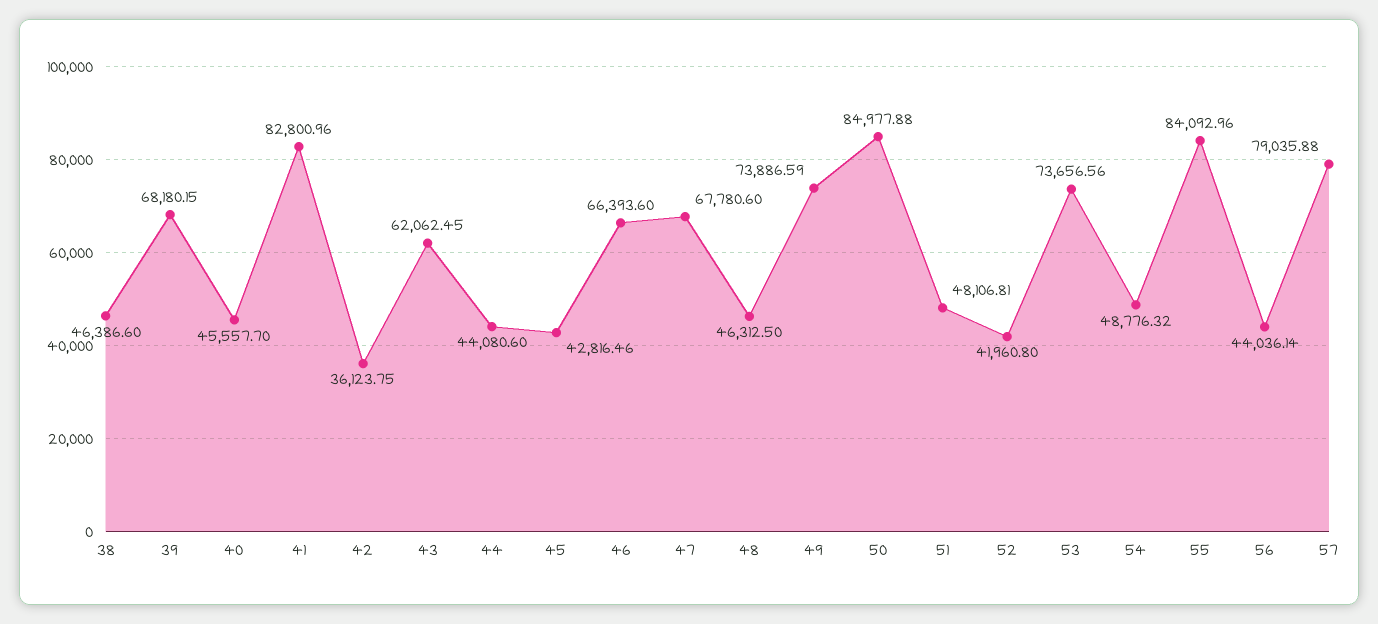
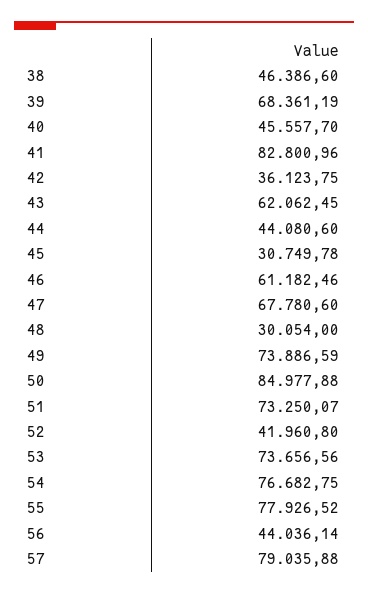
  {
    "38": 46386.6,
-   "39": 68180.15,
+   "39": 68361.19,
    "40": 45557.7,
    "41": 82800.96,
    "42": 36123.75,
    "43": 62062.45,
    "44": 44080.6,
-   "45": 42816.46,
+   "45": 30749.78,
-   "46": 66393.6,
+   "46": 61182.46,
    "47": 67780.6,
-   "48": 46312.5,
+   "48": 30054,
    "49": 73886.59,
    "50": 84977.88,
-   "51": 48106.81,
+   "51": 73250.07,
    "52": 41960.8,
    "53": 73656.56,
-   "54": 48776.32,
+   "54": 76682.75,
-   "55": 84092.96,
+   "55": 77926.52,
    "56": 44036.14,
    "57": 79035.88
  }

